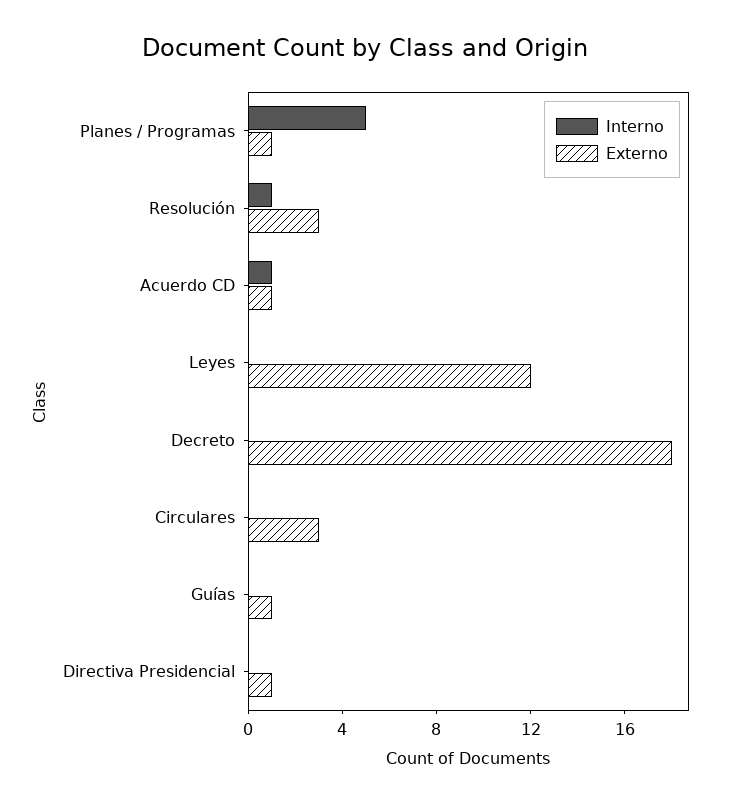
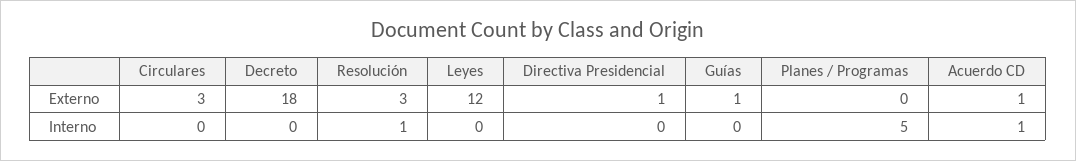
  {
    "Interno": {
      "Planes / Programas": 5,
      "Resolución": 1,
      "Acuerdo CD": 1,
      "Leyes": 0,
      "Decreto": 0,
      "Circulares": 0,
      "Guías": 0,
      "Directiva Presidencial": 0
    },
    "Externo": {
-     "Planes / Programas": 1,
+     "Planes / Programas": 0,
      "Resolución": 3,
      "Acuerdo CD": 1,
      "Leyes": 12,
      "Decreto": 18,
      "Circulares": 3,
      "Guías": 1,
      "Directiva Presidencial": 1
    }
  }

